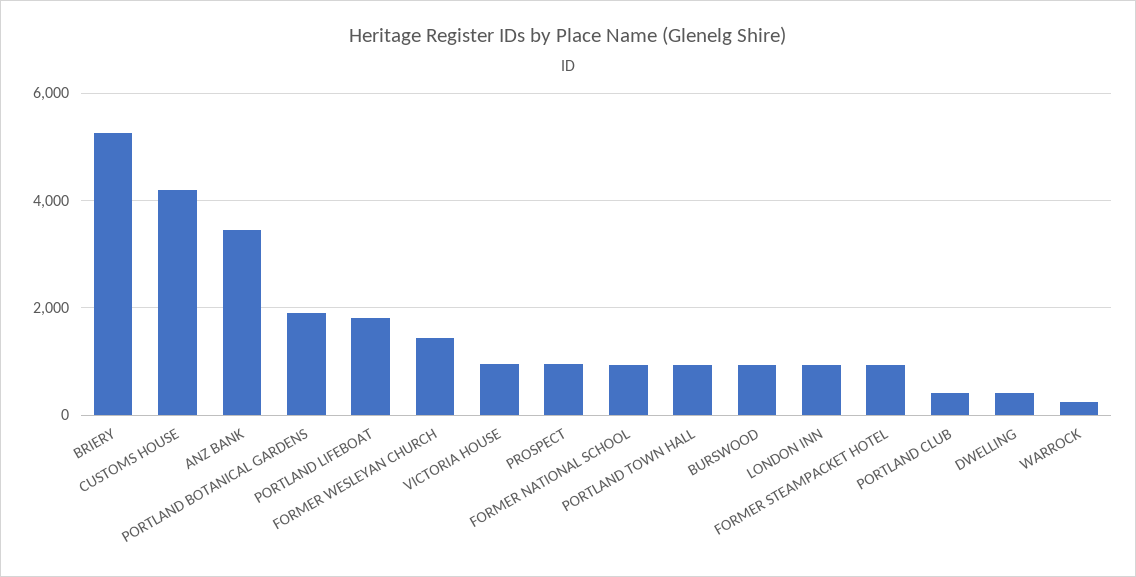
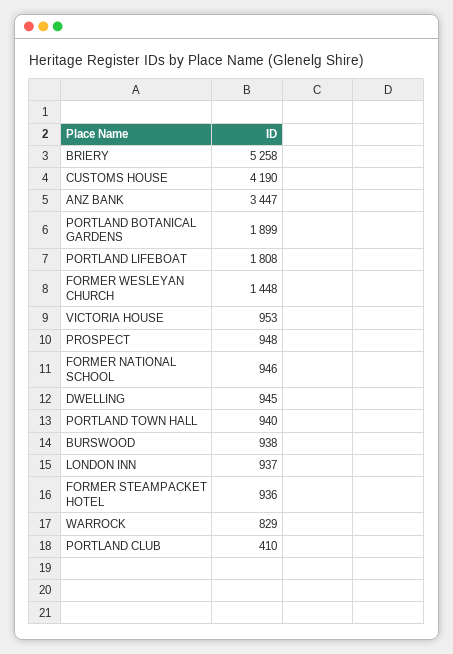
  {
    "BRIERY": 5258,
    "CUSTOMS HOUSE": 4190,
    "ANZ BANK": 3447,
    "PORTLAND BOTANICAL GARDENS": 1899,
    "PORTLAND LIFEBOAT": 1808,
    "FORMER WESLEYAN CHURCH": 1448,
    "VICTORIA HOUSE": 953,
    "PROSPECT": 948,
    "FORMER NATIONAL SCHOOL": 946,
    "PORTLAND TOWN HALL": 940,
    "BURSWOOD": 938,
    "LONDON INN": 937,
    "FORMER STEAMPACKET HOTEL": 936,
    "PORTLAND CLUB": 410,
-   "DWELLING": 400,
+   "DWELLING": 945,
-   "WARROCK": 200
+   "WARROCK": 829
  }

